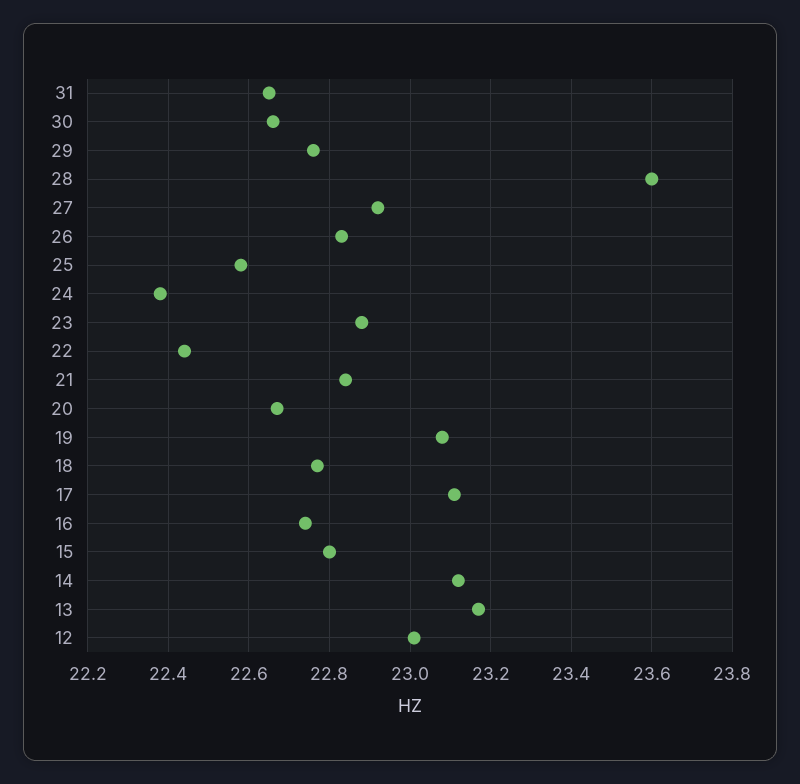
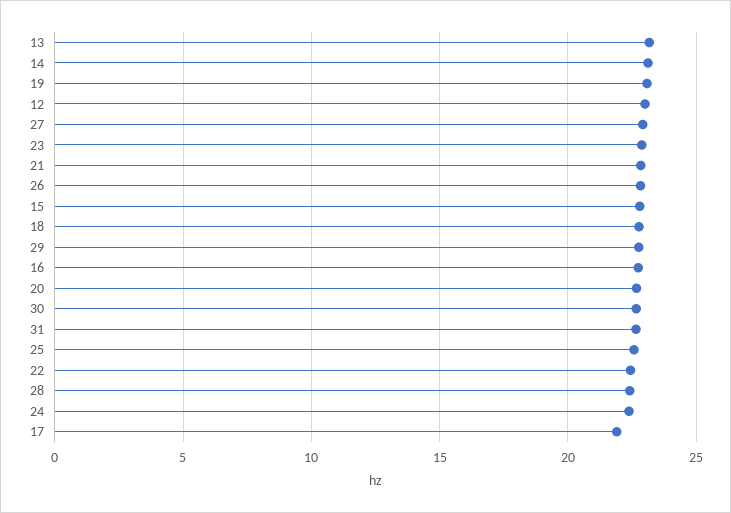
  {
    "31": 22.65,
    "30": 22.65,
    "29": 22.75,
-   "28": 23.6,
+   "28": 22.5,
    "27": 22.9,
    "26": 22.85,
    "25": 22.6,
    "24": 22.4,
    "23": 22.9,
    "22": 22.45,
    "21": 22.85,
    "20": 22.65,
    "19": 23.1,
    "18": 22.75,
-   "17": 23.1,
+   "17": 22,
    "16": 22.75,
    "15": 22.8,
    "14": 23.1,
    "13": 23.15,
    "12": 23
  }

